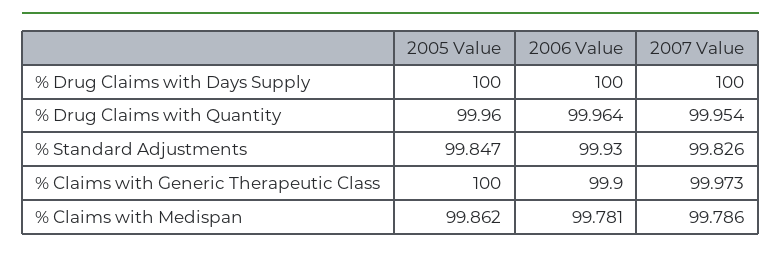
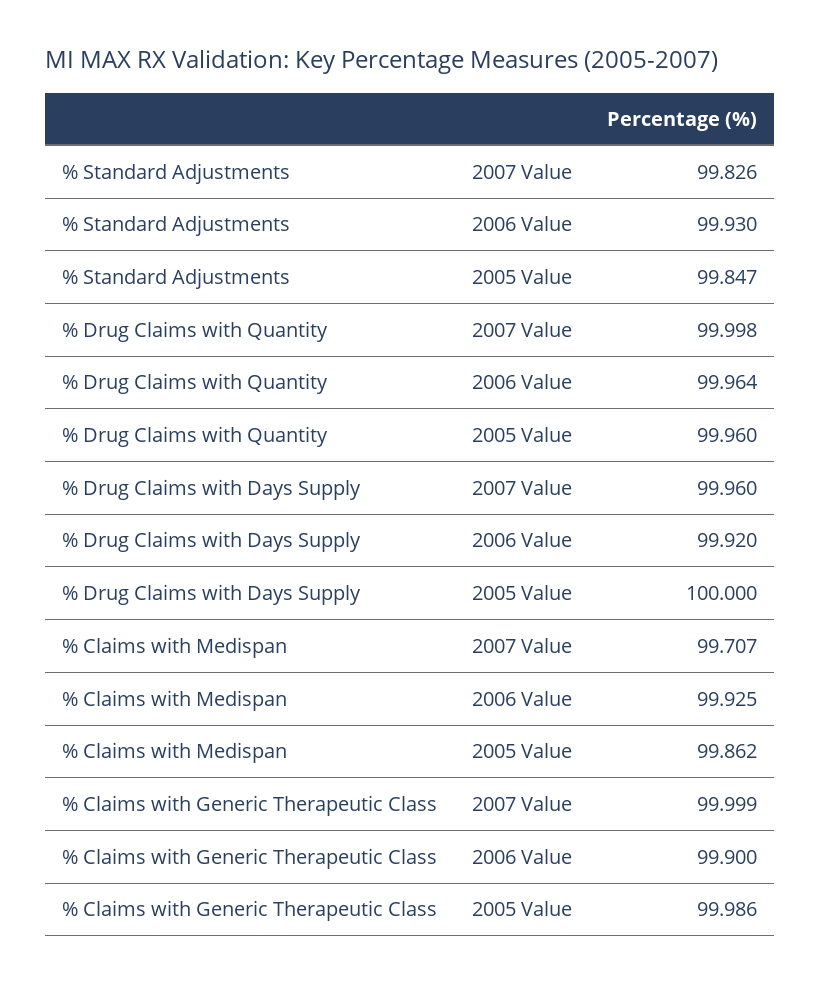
  {
    "2005 Value": {
      "% Drug Claims with Days Supply": 100,
      "% Drug Claims with Quantity": 99.96,
      "% Standard Adjustments": 99.847,
-     "% Claims with Generic Therapeutic Class": 100,
+     "% Claims with Generic Therapeutic Class": 99.986,
      "% Claims with Medispan": 99.862
    },
    "2006 Value": {
-     "% Drug Claims with Days Supply": 100,
+     "% Drug Claims with Days Supply": 99.92,
      "% Drug Claims with Quantity": 99.964,
      "% Standard Adjustments": 99.93,
      "% Claims with Generic Therapeutic Class": 99.9,
-     "% Claims with Medispan": 99.781
+     "% Claims with Medispan": 99.925
    },
    "2007 Value": {
-     "% Drug Claims with Days Supply": 100,
+     "% Drug Claims with Days Supply": 99.96,
-     "% Drug Claims with Quantity": 99.954,
+     "% Drug Claims with Quantity": 99.998,
      "% Standard Adjustments": 99.826,
-     "% Claims with Generic Therapeutic Class": 99.973,
+     "% Claims with Generic Therapeutic Class": 99.999,
-     "% Claims with Medispan": 99.786
+     "% Claims with Medispan": 99.707
    }
  }

